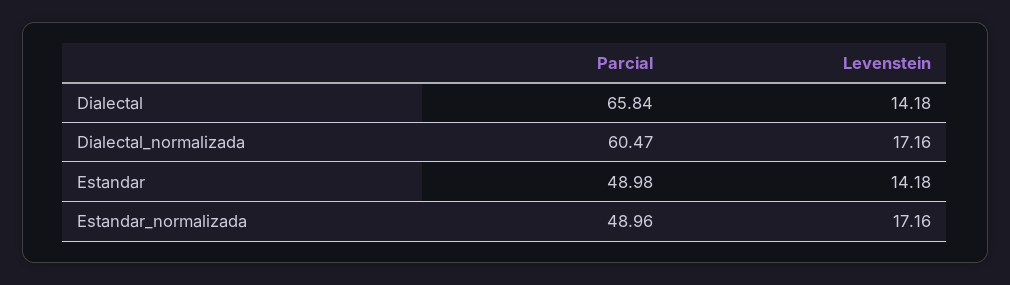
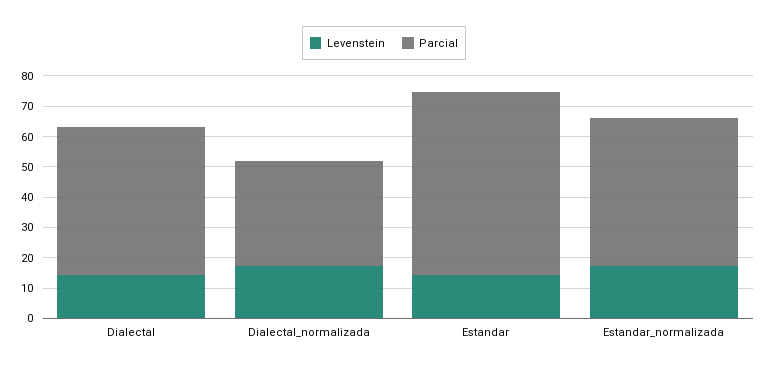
  {
    "Parcial": {
-     "Dialectal": 65.84,
+     "Dialectal": 50,
-     "Dialectal_normalizada": 60.47,
+     "Dialectal_normalizada": 35,
-     "Estandar": 48.98,
+     "Estandar": 60,
      "Estandar_normalizada": 48.96
    },
    "Levenstein": {
      "Dialectal": 14.18,
      "Dialectal_normalizada": 17.16,
      "Estandar": 14.18,
      "Estandar_normalizada": 17.16
    }
  }

